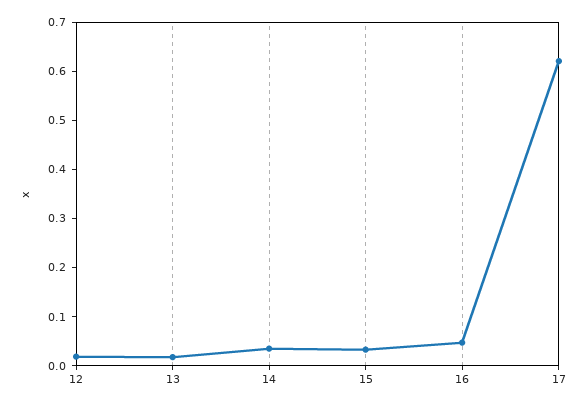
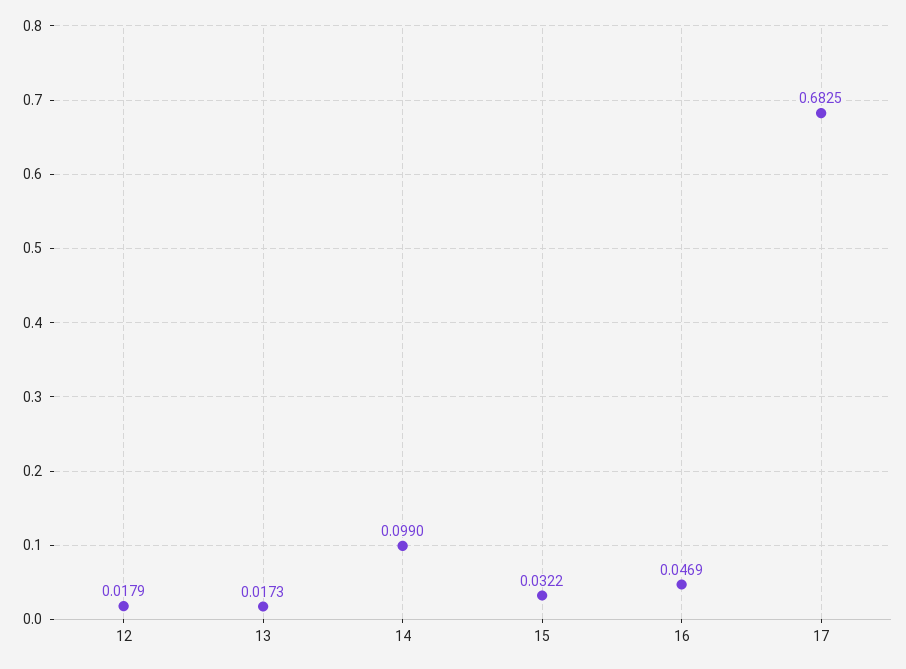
  {
    "12": 0.0179,
    "13": 0.0173,
-   "14": 0.04,
+   "14": 0.099,
    "15": 0.0322,
    "16": 0.0469,
-   "17": 0.62
+   "17": 0.6825
  }

